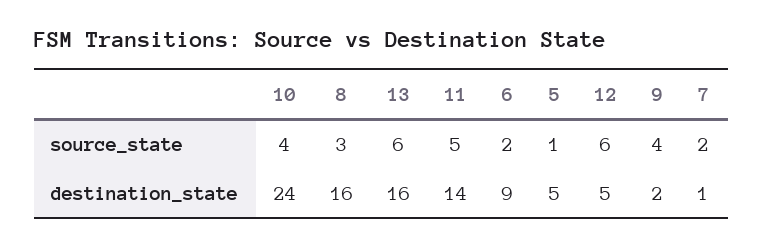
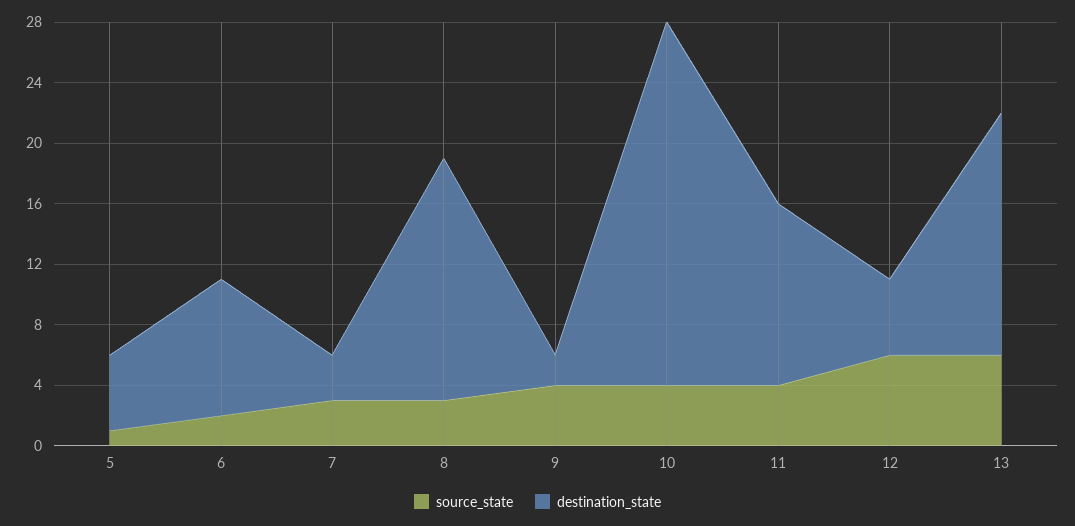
  {
    "source_state": {
      "10": 4,
      "8": 3,
      "13": 6,
-     "11": 5,
+     "11": 4,
      "6": 2,
      "5": 1,
      "12": 6,
      "9": 4,
-     "7": 2
+     "7": 3
    },
    "destination_state": {
      "10": 24,
      "8": 16,
      "13": 16,
-     "11": 14,
+     "11": 12,
      "6": 9,
      "5": 5,
      "12": 5,
      "9": 2,
-     "7": 1
+     "7": 3
    }
  }

